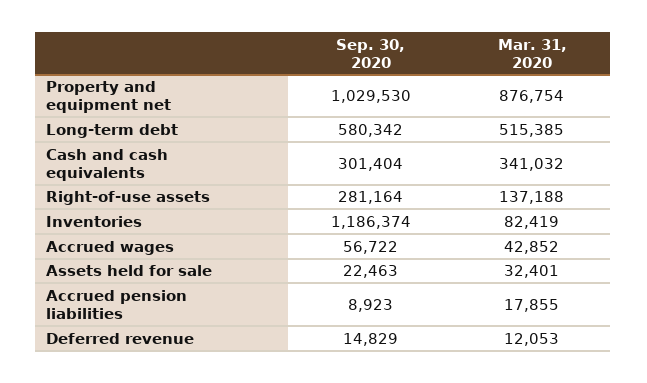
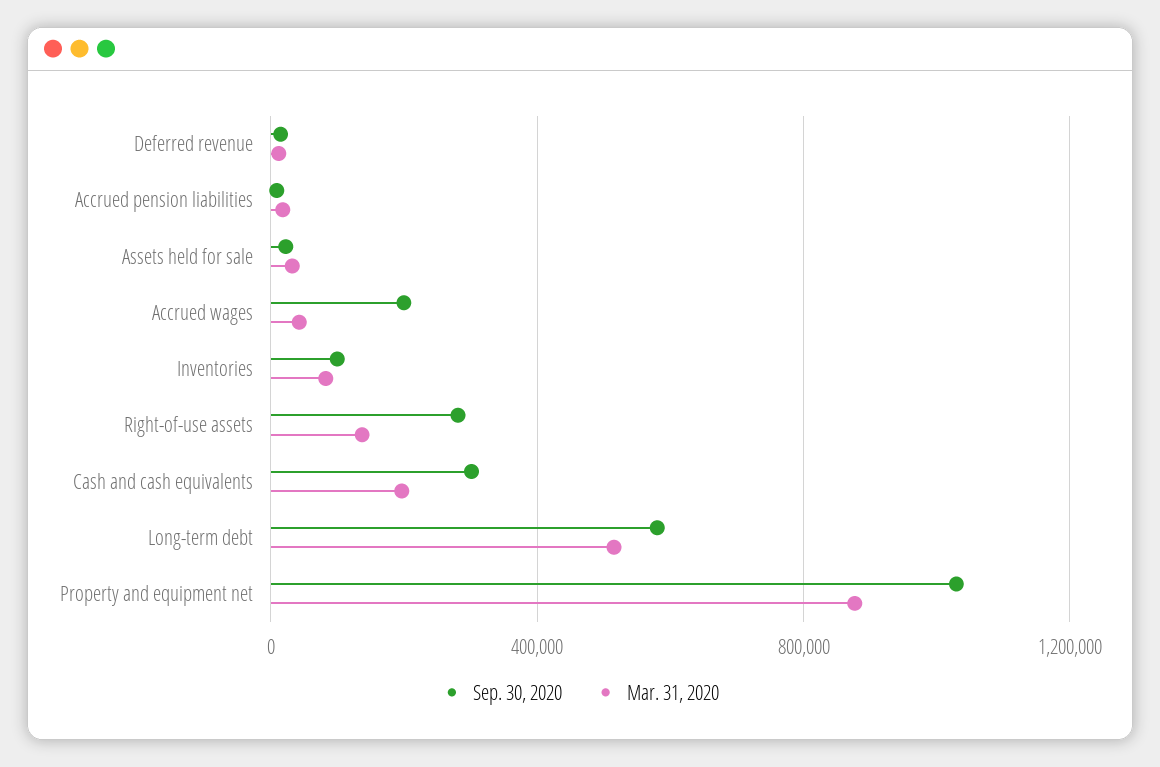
  {
    "Sep. 30, 2020": {
      "Property and equipment net": 1029530,
      "Long-term debt": 580342,
      "Cash and cash equivalents": 301404,
      "Right-of-use assets": 281164,
-     "Inventories": 1186374,
+     "Inventories": 100000,
-     "Accrued wages": 56722,
+     "Accrued wages": 200000,
      "Assets held for sale": 22463,
      "Accrued pension liabilities": 8923,
      "Deferred revenue": 14829
    },
    "Mar. 31, 2020": {
      "Property and equipment net": 876754,
      "Long-term debt": 515385,
-     "Cash and cash equivalents": 341032,
+     "Cash and cash equivalents": 200000,
      "Right-of-use assets": 137188,
      "Inventories": 82419,
      "Accrued wages": 42852,
      "Assets held for sale": 32401,
      "Accrued pension liabilities": 17855,
      "Deferred revenue": 12053
    }
  }

